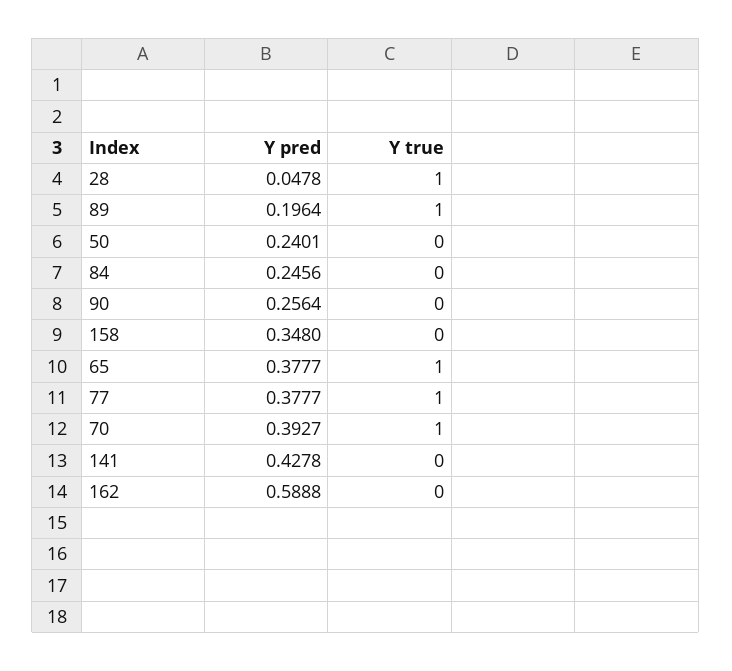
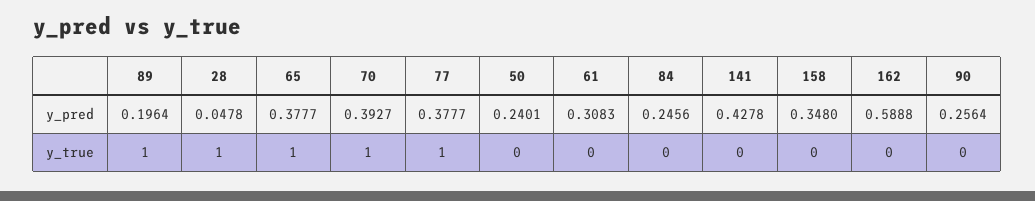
  {
    "Y pred": {
      "28": 0.0478,
      "89": 0.1964,
      "50": 0.2401,
      "84": 0.2456,
      "90": 0.2564,
      "158": 0.348,
      "65": 0.3777,
      "77": 0.3777,
      "70": 0.3927,
      "141": 0.4278,
-     "162": 0.5888
+     "162": 0.5888,
+     "61": 0.3083
    },
    "Y true": {
      "28": 1,
      "89": 1,
      "50": 0,
      "84": 0,
      "90": 0,
      "158": 0,
      "65": 1,
      "77": 1,
      "70": 1,
      "141": 0,
-     "162": 0
+     "162": 0,
+     "61": 0
    }
  }

